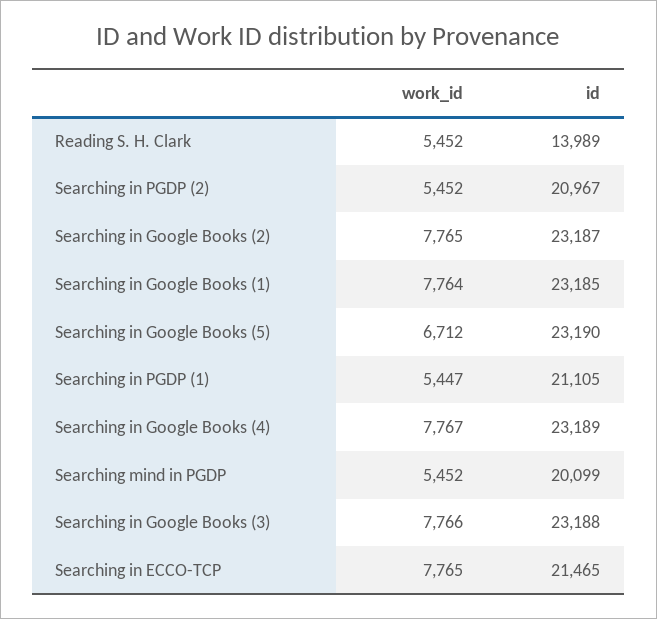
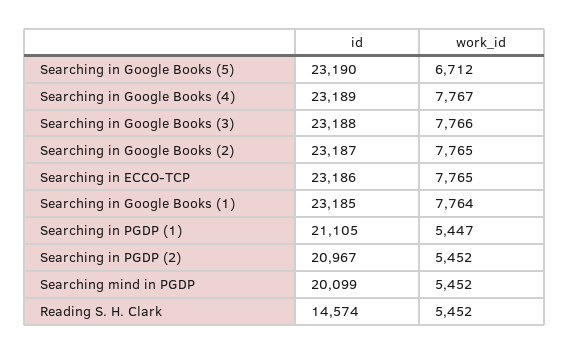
  {
    "work_id": {
      "Reading S. H. Clark": 5452,
      "Searching in PGDP (2)": 5452,
      "Searching in Google Books (2)": 7765,
      "Searching in Google Books (1)": 7764,
      "Searching in Google Books (5)": 6712,
      "Searching in PGDP (1)": 5447,
      "Searching in Google Books (4)": 7767,
      "Searching mind in PGDP": 5452,
      "Searching in Google Books (3)": 7766,
      "Searching in ECCO-TCP": 7765
    },
    "id": {
-     "Reading S. H. Clark": 13989,
+     "Reading S. H. Clark": 14574,
      "Searching in PGDP (2)": 20967,
      "Searching in Google Books (2)": 23187,
      "Searching in Google Books (1)": 23185,
      "Searching in Google Books (5)": 23190,
      "Searching in PGDP (1)": 21105,
      "Searching in Google Books (4)": 23189,
      "Searching mind in PGDP": 20099,
      "Searching in Google Books (3)": 23188,
-     "Searching in ECCO-TCP": 21465
+     "Searching in ECCO-TCP": 23186
    }
  }

